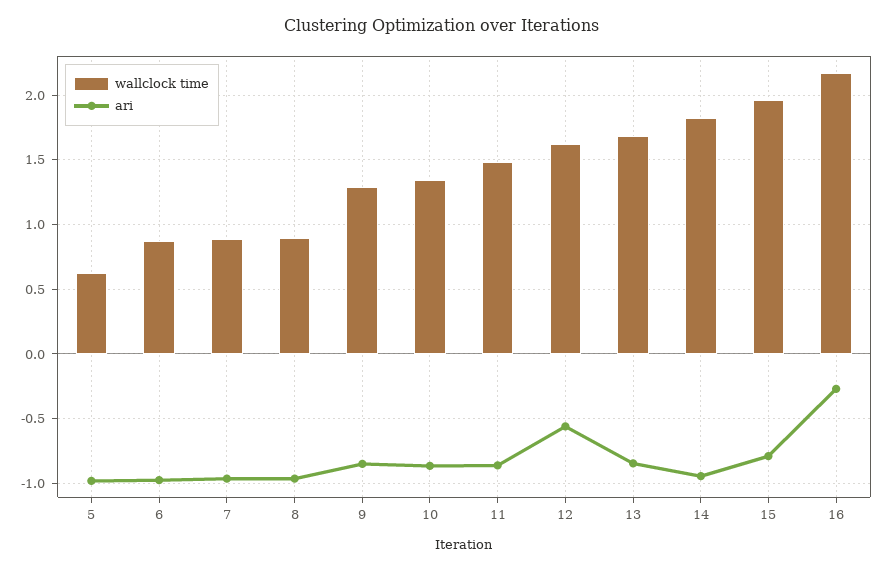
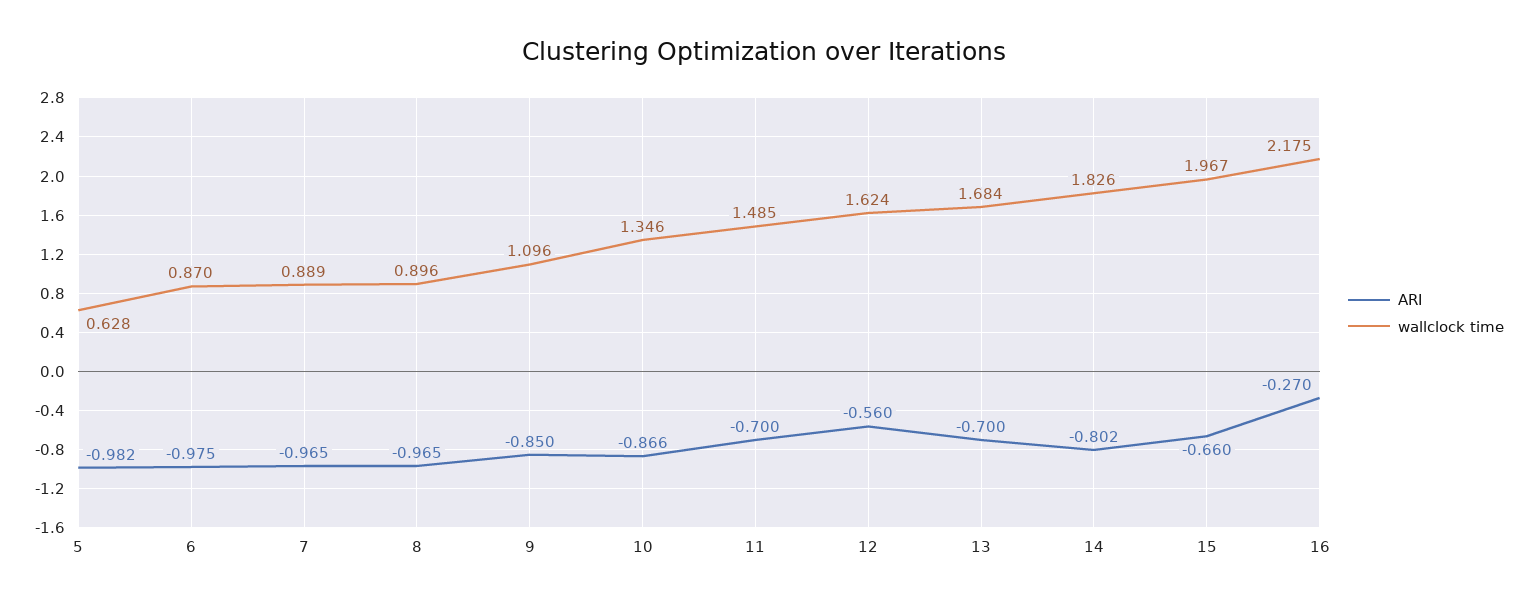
  {
    "wallclock time": {
      "5": 0.628,
      "6": 0.87,
      "7": 0.889,
      "8": 0.896,
-     "9": 1.3,
+     "9": 1.096,
      "10": 1.346,
      "11": 1.485,
      "12": 1.624,
      "13": 1.684,
      "14": 1.826,
      "15": 1.967,
      "16": 2.175
    },
    "ari": {
      "5": -0.982,
      "6": -0.975,
      "7": -0.965,
      "8": -0.965,
      "9": -0.85,
      "10": -0.866,
-     "11": -0.85,
+     "11": -0.7,
      "12": -0.56,
-     "13": -0.85,
+     "13": -0.7,
-     "14": -0.95,
+     "14": -0.802,
-     "15": -0.8,
+     "15": -0.66,
      "16": -0.27
    }
  }

